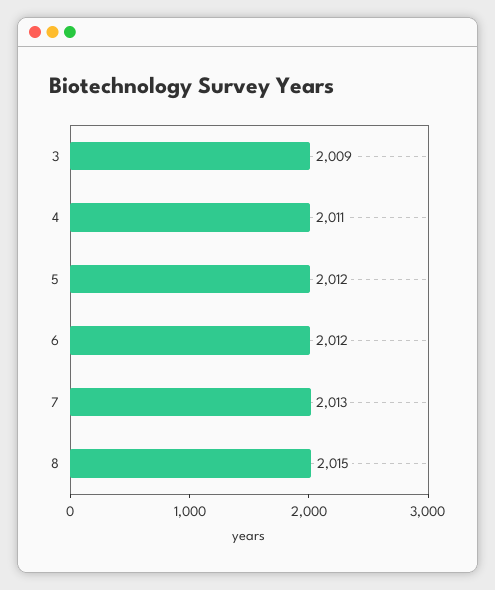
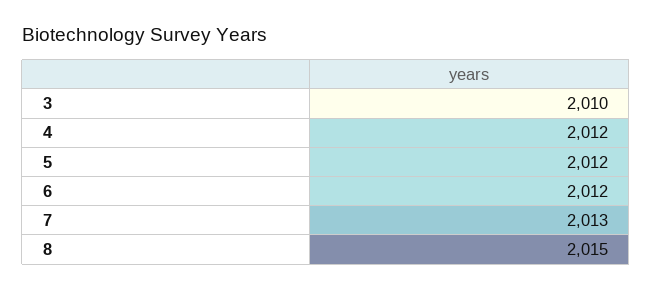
  {
-   "3": 2009,
+   "3": 2010,
-   "4": 2011,
+   "4": 2012,
    "5": 2012,
    "6": 2012,
    "7": 2013,
    "8": 2015
  }

